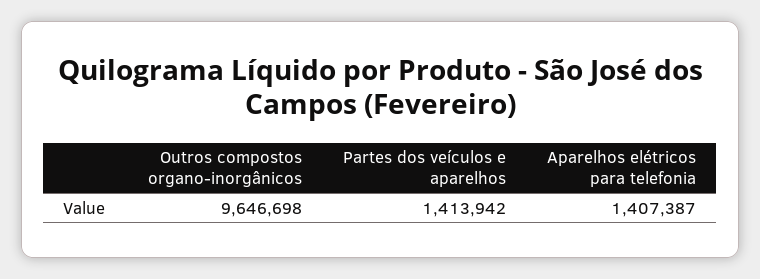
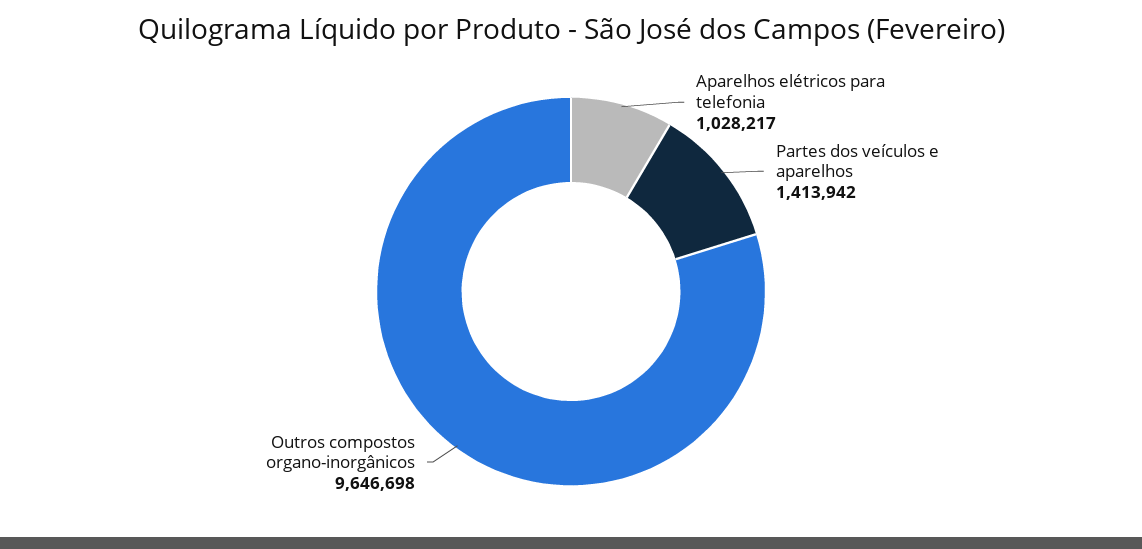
  {
    "Outros compostos organo-inorgânicos": 9646698,
    "Partes dos veículos e aparelhos": 1413942,
-   "Aparelhos elétricos para telefonia": 1407387
+   "Aparelhos elétricos para telefonia": 1028217
  }

